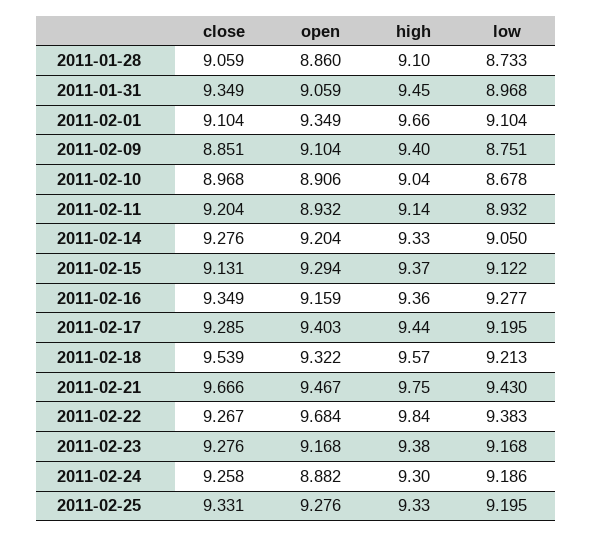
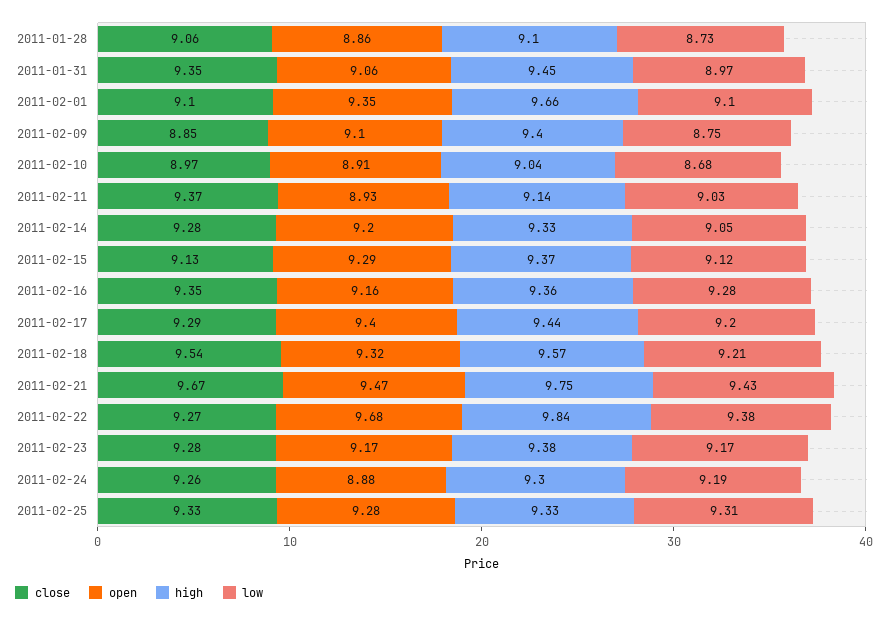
  {
    "close": {
      "2011-01-28": 9.059,
      "2011-01-31": 9.349,
      "2011-02-01": 9.104,
      "2011-02-09": 8.851,
      "2011-02-10": 8.968,
-     "2011-02-11": 9.204,
+     "2011-02-11": 9.37,
      "2011-02-14": 9.276,
      "2011-02-15": 9.131,
      "2011-02-16": 9.349,
      "2011-02-17": 9.285,
      "2011-02-18": 9.539,
      "2011-02-21": 9.666,
      "2011-02-22": 9.267,
      "2011-02-23": 9.276,
      "2011-02-24": 9.258,
      "2011-02-25": 9.331
    },
    "open": {
      "2011-01-28": 8.86,
      "2011-01-31": 9.059,
      "2011-02-01": 9.349,
      "2011-02-09": 9.104,
      "2011-02-10": 8.906,
      "2011-02-11": 8.932,
      "2011-02-14": 9.204,
      "2011-02-15": 9.294,
      "2011-02-16": 9.159,
      "2011-02-17": 9.403,
      "2011-02-18": 9.322,
      "2011-02-21": 9.467,
      "2011-02-22": 9.684,
      "2011-02-23": 9.168,
      "2011-02-24": 8.882,
      "2011-02-25": 9.276
    },
    "high": {
      "2011-01-28": 9.1,
      "2011-01-31": 9.45,
      "2011-02-01": 9.66,
      "2011-02-09": 9.4,
      "2011-02-10": 9.04,
      "2011-02-11": 9.14,
      "2011-02-14": 9.33,
      "2011-02-15": 9.37,
      "2011-02-16": 9.36,
      "2011-02-17": 9.44,
      "2011-02-18": 9.57,
      "2011-02-21": 9.75,
      "2011-02-22": 9.84,
      "2011-02-23": 9.38,
      "2011-02-24": 9.3,
      "2011-02-25": 9.33
    },
    "low": {
      "2011-01-28": 8.733,
      "2011-01-31": 8.968,
      "2011-02-01": 9.104,
      "2011-02-09": 8.751,
      "2011-02-10": 8.678,
-     "2011-02-11": 8.932,
+     "2011-02-11": 9.03,
      "2011-02-14": 9.05,
      "2011-02-15": 9.122,
      "2011-02-16": 9.277,
      "2011-02-17": 9.195,
      "2011-02-18": 9.213,
      "2011-02-21": 9.43,
      "2011-02-22": 9.383,
      "2011-02-23": 9.168,
      "2011-02-24": 9.186,
-     "2011-02-25": 9.195
+     "2011-02-25": 9.31
    }
  }

